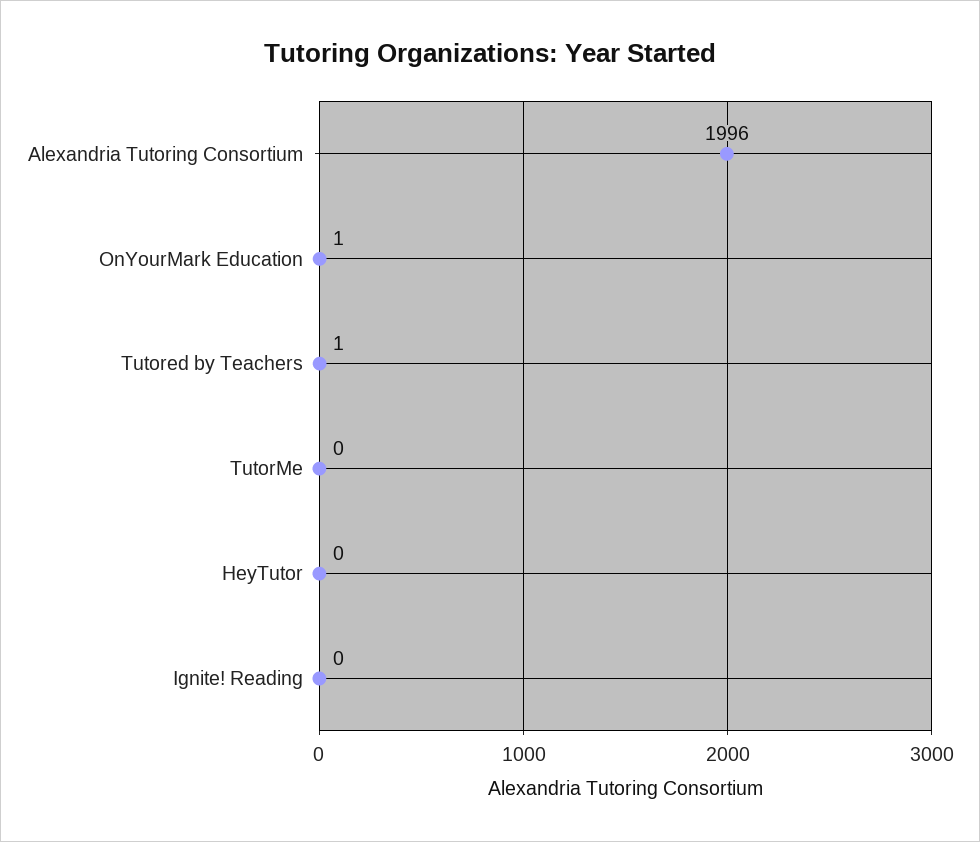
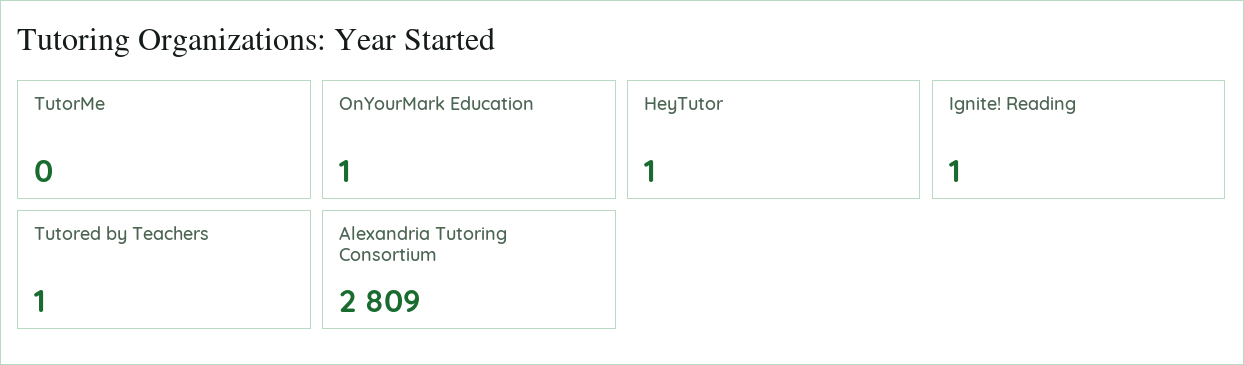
  {
-   "Alexandria Tutoring Consortium": 1996,
+   "Alexandria Tutoring Consortium": 2809,
    "OnYourMark Education": 1,
    "Tutored by Teachers": 1,
    "TutorMe": 0,
-   "HeyTutor": 0,
+   "HeyTutor": 1,
-   "Ignite! Reading": 0
+   "Ignite! Reading": 1
  }

